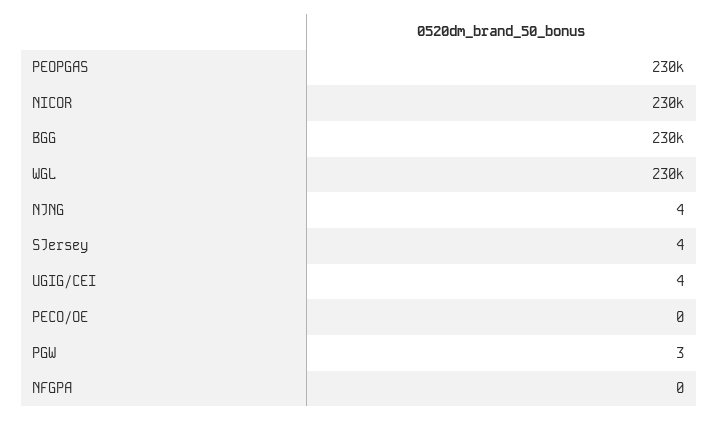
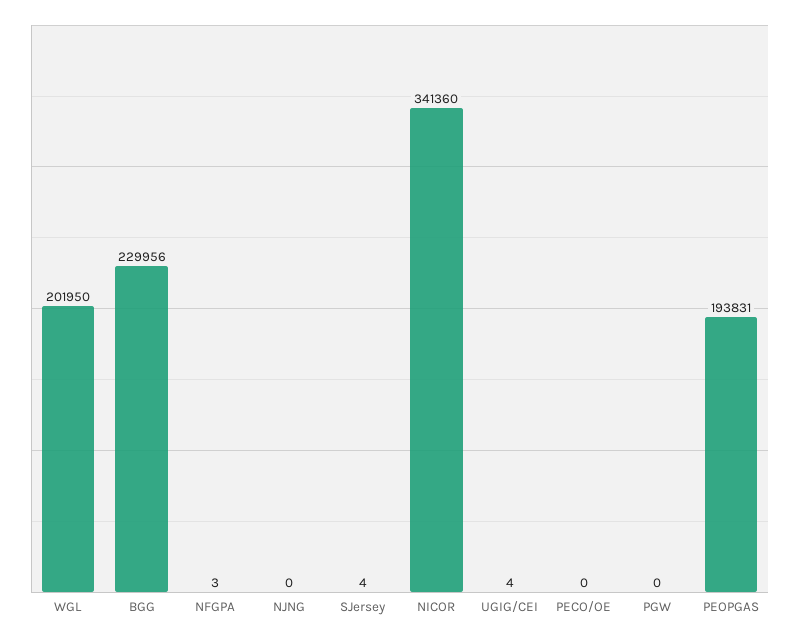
  {
-   "PEOPGAS": 230000,
+   "PEOPGAS": 193831,
-   "NICOR": 230000,
+   "NICOR": 341360,
    "BGG": 229956,
-   "WGL": 230000,
+   "WGL": 201950,
-   "NJNG": 4,
+   "NJNG": 0,
    "SJersey": 4,
    "UGIG/CEI": 4,
    "PECO/OE": 0,
-   "PGW": 3,
+   "PGW": 0,
-   "NFGPA": 0
+   "NFGPA": 3
  }

